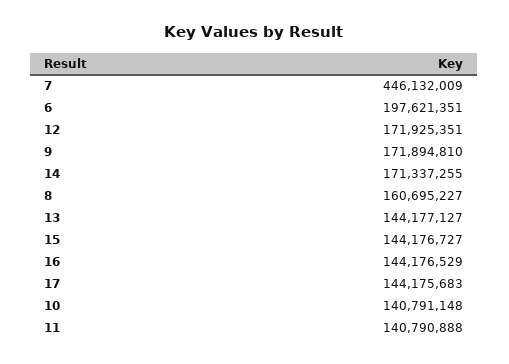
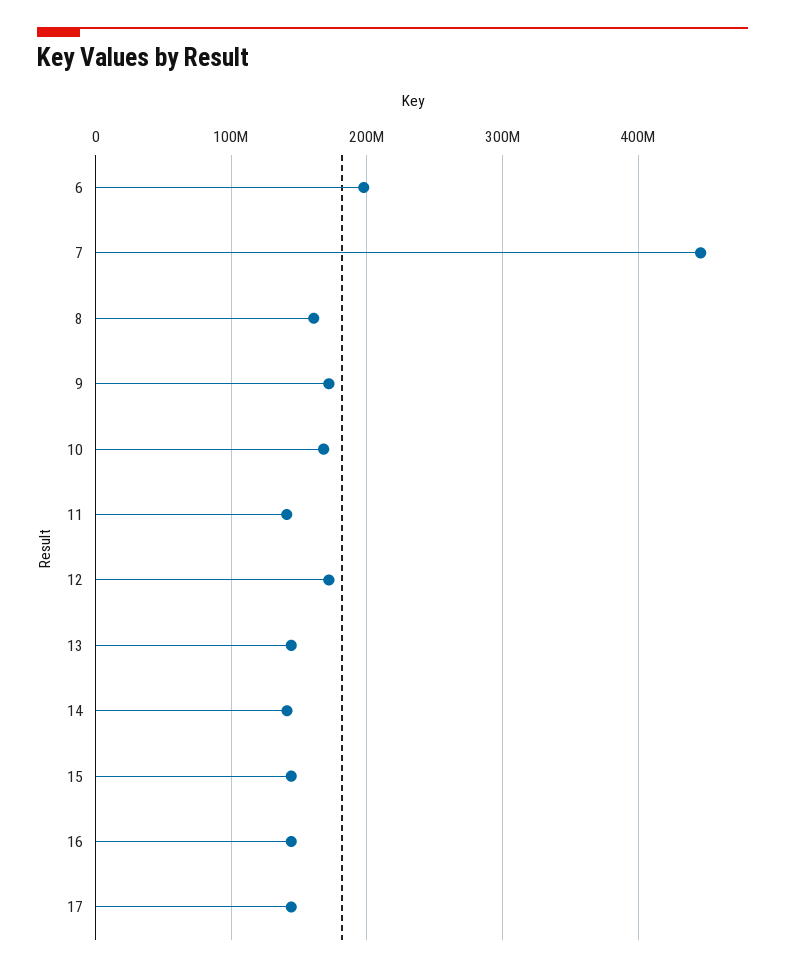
  {
    "7": 446132009,
    "6": 197621351,
    "12": 171925351,
    "9": 171894810,
-   "14": 171337255,
+   "14": 140000000,
    "8": 160695227,
    "13": 144177127,
    "15": 144176727,
    "16": 144176529,
    "17": 144175683,
-   "10": 140791148,
+   "10": 170000000,
    "11": 140790888
  }

